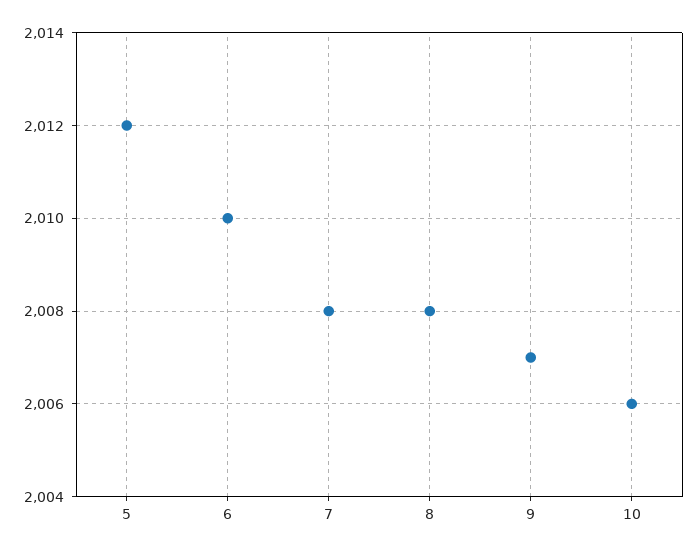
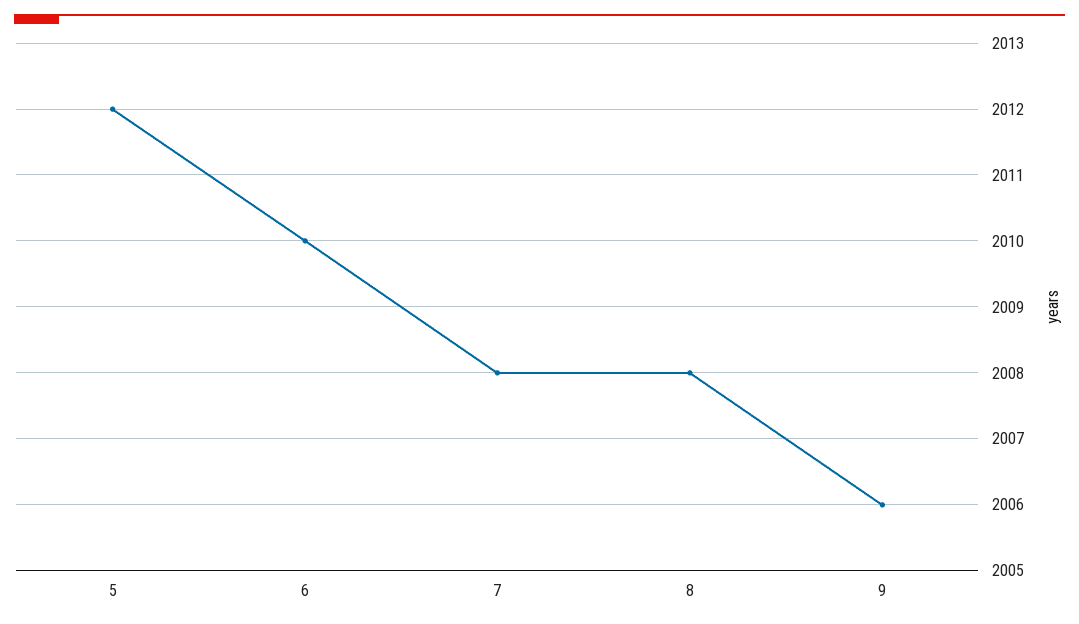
  {
    "5": 2012,
    "6": 2010,
    "7": 2008,
    "8": 2008,
-   "9": 2007,
+   "9": 2006
-   "10": 2006
  }

